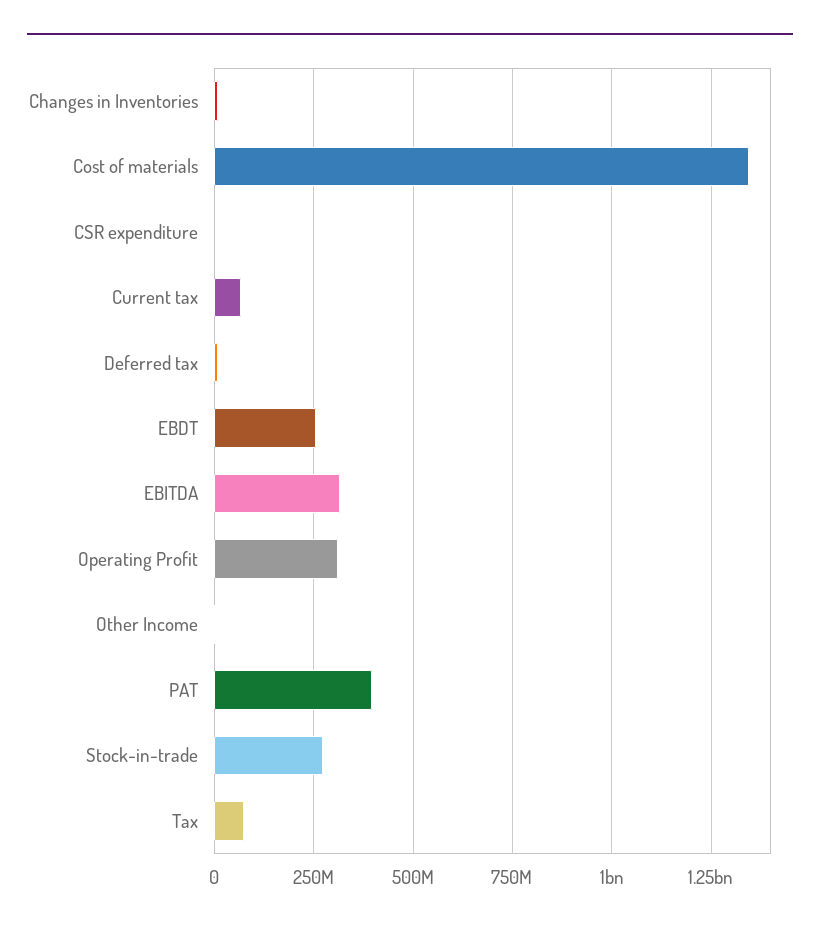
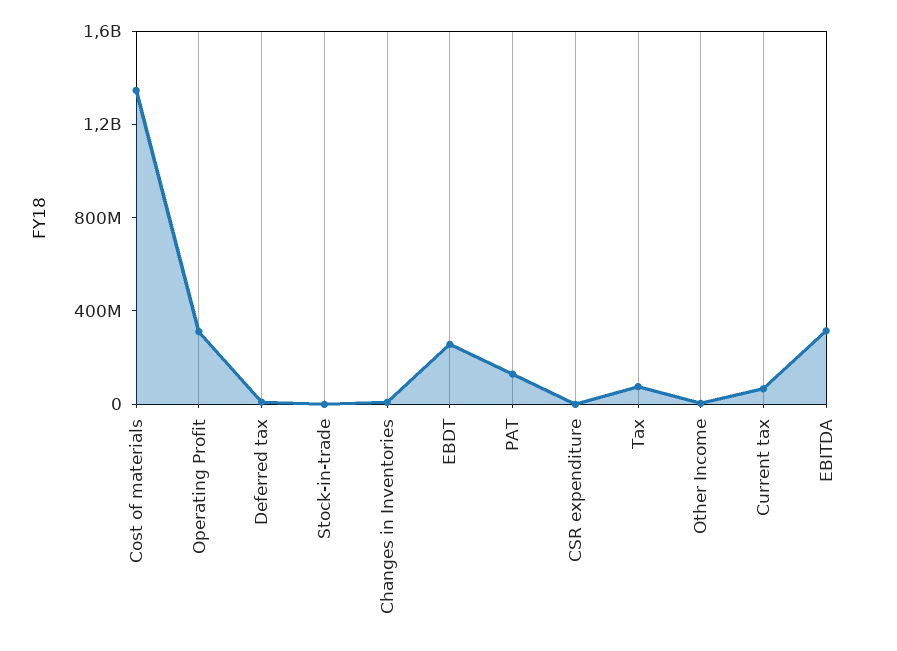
  {
    "Changes in Inventories": 0,
    "Cost of materials": 1350000000,
    "CSR expenditure": 0,
    "Current tax": 75000000,
    "Deferred tax": 0,
    "EBDT": 250000000,
    "EBITDA": 325000000,
    "Operating Profit": 300000000,
    "Other Income": 0,
-   "PAT": 400000000,
+   "PAT": 100000000,
-   "Stock-in-trade": 275000000,
+   "Stock-in-trade": 0,
    "Tax": 75000000
  }

